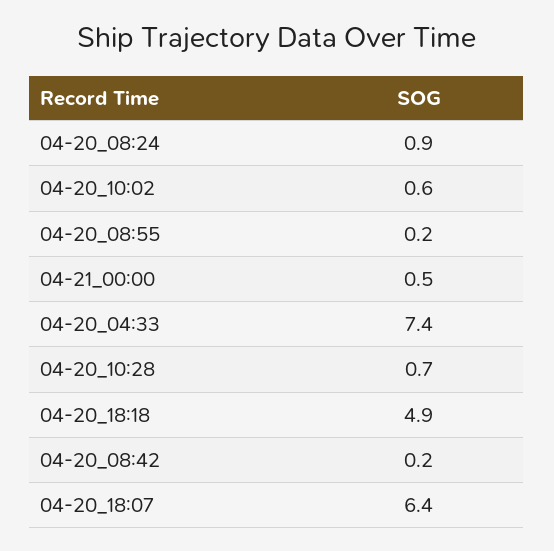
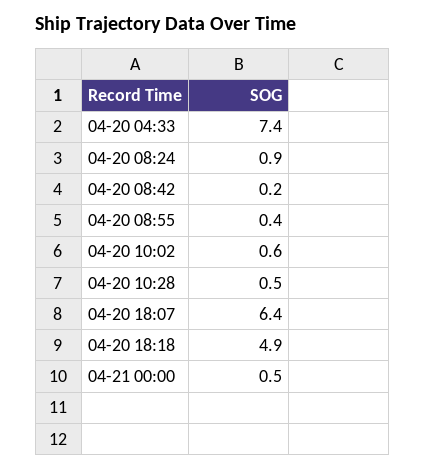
  {
    "04-20_08:24": 0.9,
    "04-20_10:02": 0.6,
-   "04-20_08:55": 0.2,
+   "04-20_08:55": 0.4,
    "04-21_00:00": 0.5,
    "04-20_04:33": 7.4,
-   "04-20_10:28": 0.7,
+   "04-20_10:28": 0.5,
    "04-20_18:18": 4.9,
    "04-20_08:42": 0.2,
    "04-20_18:07": 6.4
  }

